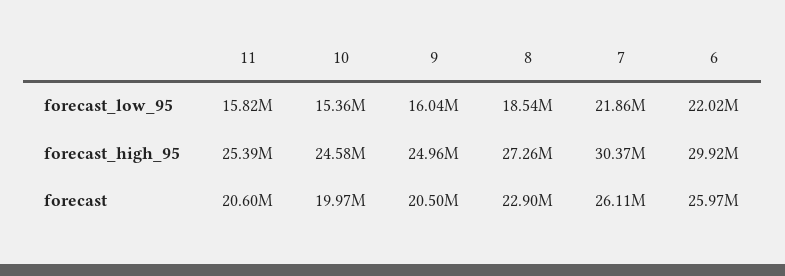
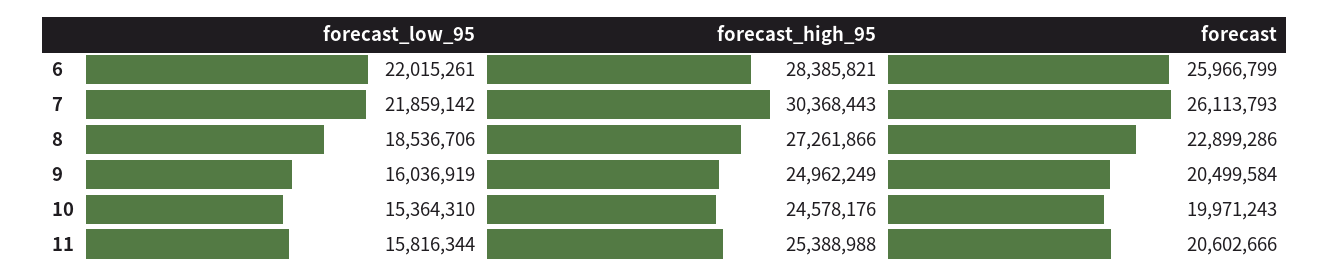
  {
    "11": {
      "forecast_low_95": 15816344,
      "forecast_high_95": 25388988,
      "forecast": 20602666
    },
    "10": {
      "forecast_low_95": 15364310,
      "forecast_high_95": 24578176,
      "forecast": 19971243
    },
    "9": {
      "forecast_low_95": 16036919,
      "forecast_high_95": 24962249,
      "forecast": 20499584
    },
    "8": {
      "forecast_low_95": 18536706,
      "forecast_high_95": 27261866,
      "forecast": 22899286
    },
    "7": {
      "forecast_low_95": 21859142,
      "forecast_high_95": 30368443,
      "forecast": 26113793
    },
    "6": {
      "forecast_low_95": 22015261,
-     "forecast_high_95": 29920000,
+     "forecast_high_95": 28385821,
      "forecast": 25966799
    }
  }

